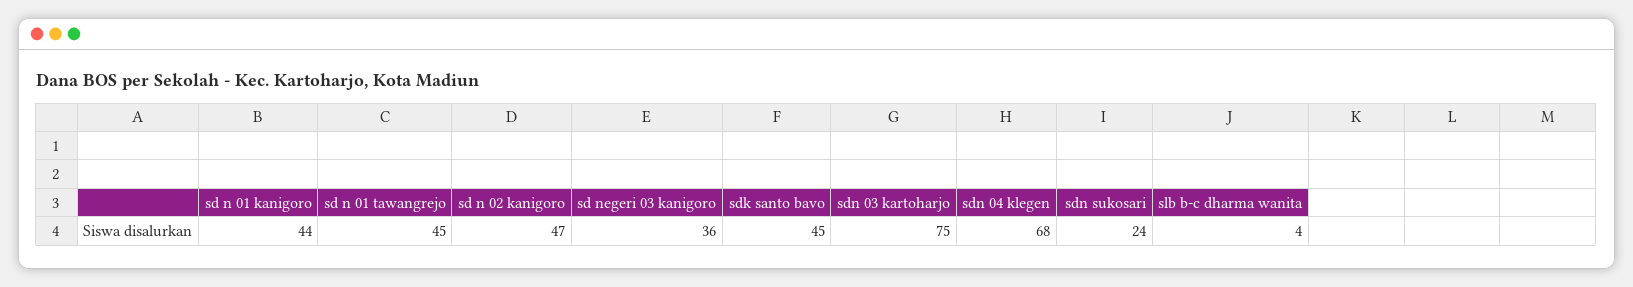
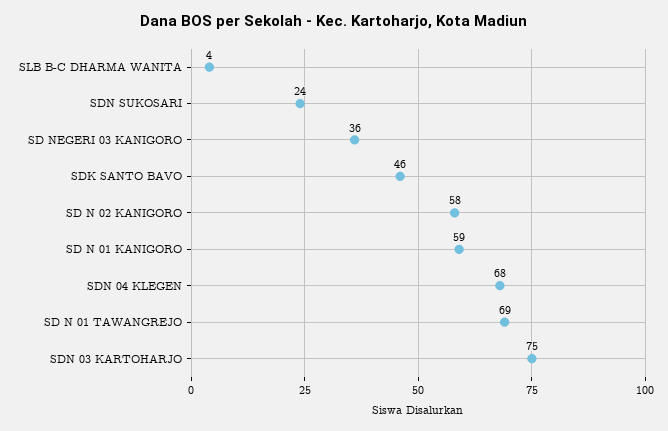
  {
-   "sd n 01 kanigoro": 44,
+   "sd n 01 kanigoro": 59,
-   "sd n 01 tawangrejo": 45,
+   "sd n 01 tawangrejo": 69,
-   "sd n 02 kanigoro": 47,
+   "sd n 02 kanigoro": 58,
    "sd negeri 03 kanigoro": 36,
-   "sdk santo bavo": 45,
+   "sdk santo bavo": 46,
    "sdn 03 kartoharjo": 75,
    "sdn 04 klegen": 68,
    "sdn sukosari": 24,
    "slb b-c dharma wanita": 4
  }

